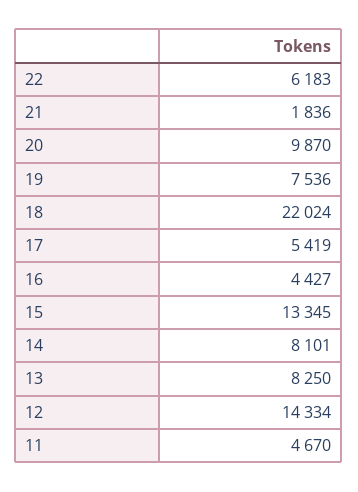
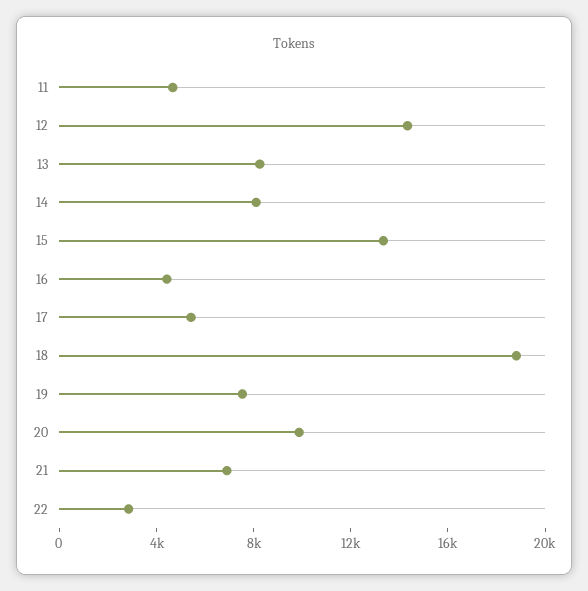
  {
-   "22": 6183,
+   "22": 3000,
-   "21": 1836,
+   "21": 7000,
    "20": 9870,
    "19": 7536,
-   "18": 22024,
+   "18": 19000,
    "17": 5419,
    "16": 4427,
    "15": 13345,
    "14": 8101,
    "13": 8250,
    "12": 14334,
    "11": 4670
  }

